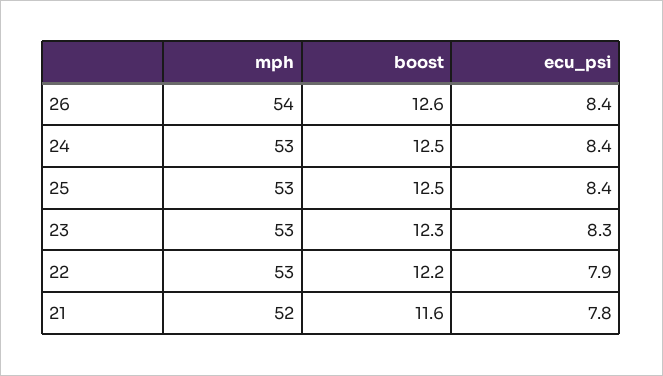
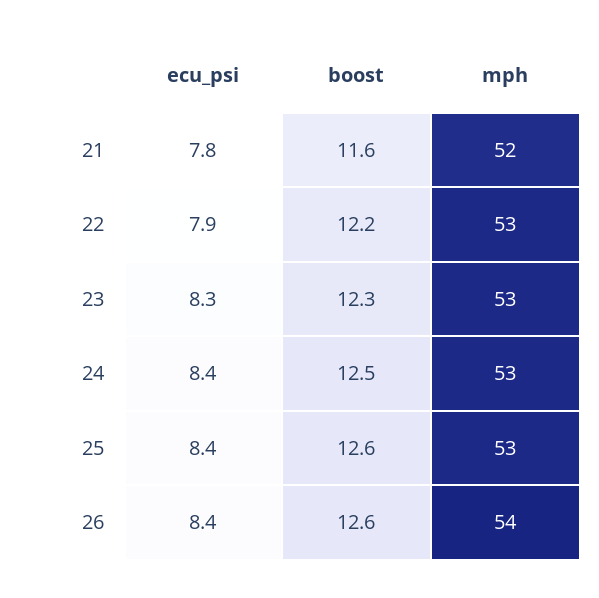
  {
    "mph": {
      "26": 54,
      "24": 53,
      "25": 53,
      "23": 53,
      "22": 53,
      "21": 52
    },
    "boost": {
      "26": 12.6,
      "24": 12.5,
-     "25": 12.5,
+     "25": 12.6,
      "23": 12.3,
      "22": 12.2,
      "21": 11.6
    },
    "ecu_psi": {
      "26": 8.4,
      "24": 8.4,
      "25": 8.4,
      "23": 8.3,
      "22": 7.9,
      "21": 7.8
    }
  }

